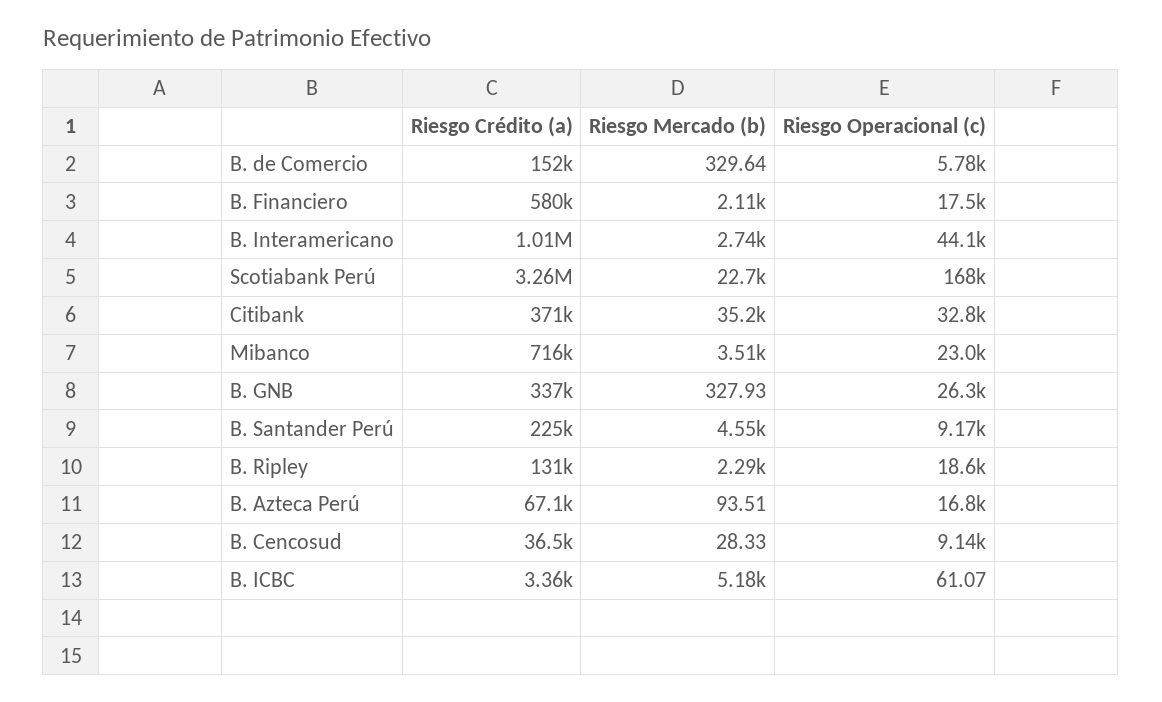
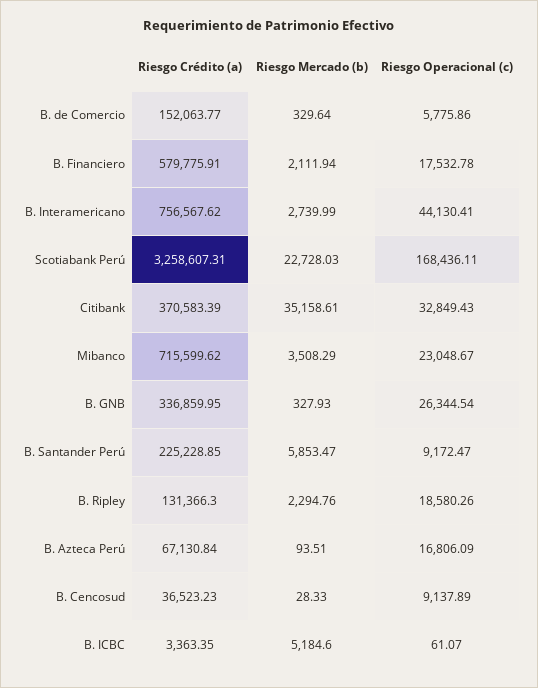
  {
    "Riesgo Crédito (a)": {
      "B. de Comercio": 152063.77,
      "B. Financiero": 579775.91,
-     "B. Interamericano": 1010000,
+     "B. Interamericano": 756567.62,
      "Scotiabank Perú": 3258607.31,
      "Citibank": 370583.39,
      "Mibanco": 715599.62,
      "B. GNB": 336859.95,
      "B. Santander Perú": 225228.85,
      "B. Ripley": 131366.3,
      "B. Azteca Perú": 67130.84,
      "B. Cencosud": 36523.23,
      "B. ICBC": 3363.35
    },
    "Riesgo Mercado (b)": {
      "B. de Comercio": 329.64,
      "B. Financiero": 2111.94,
      "B. Interamericano": 2739.99,
      "Scotiabank Perú": 22728.03,
      "Citibank": 35158.61,
      "Mibanco": 3508.29,
      "B. GNB": 327.93,
-     "B. Santander Perú": 4550,
+     "B. Santander Perú": 5853.47,
      "B. Ripley": 2294.76,
      "B. Azteca Perú": 93.51,
      "B. Cencosud": 28.33,
      "B. ICBC": 5184.6
    },
    "Riesgo Operacional (c)": {
      "B. de Comercio": 5775.86,
      "B. Financiero": 17532.78,
      "B. Interamericano": 44130.41,
      "Scotiabank Perú": 168436.11,
      "Citibank": 32849.43,
      "Mibanco": 23048.67,
      "B. GNB": 26344.54,
      "B. Santander Perú": 9172.47,
      "B. Ripley": 18580.26,
      "B. Azteca Perú": 16806.09,
      "B. Cencosud": 9137.89,
      "B. ICBC": 61.07
    }
  }

